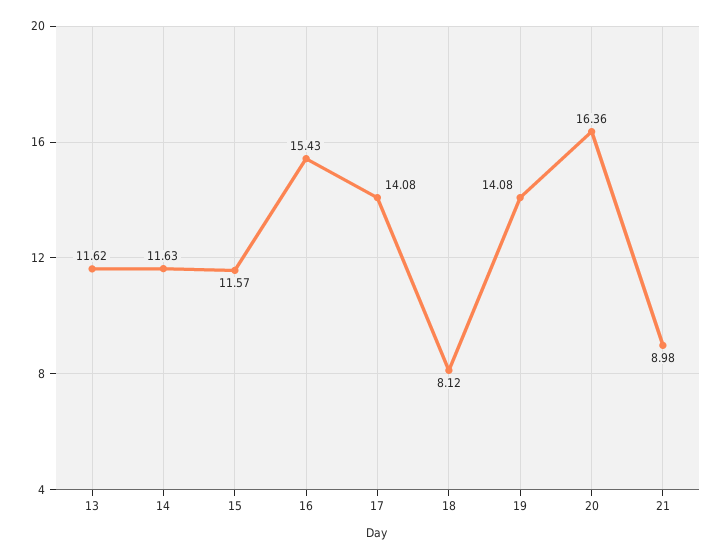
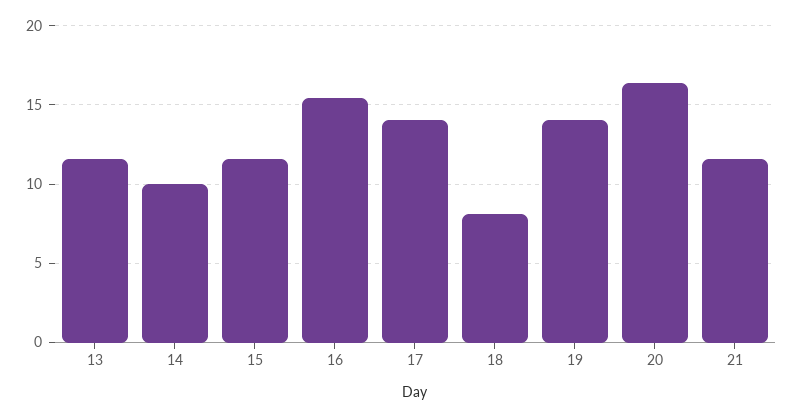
  {
    "13": 11.62,
-   "14": 11.63,
+   "14": 10,
    "15": 11.57,
    "16": 15.43,
    "17": 14.08,
    "18": 8.12,
    "19": 14.08,
    "20": 16.36,
-   "21": 8.98
+   "21": 11.5
  }

